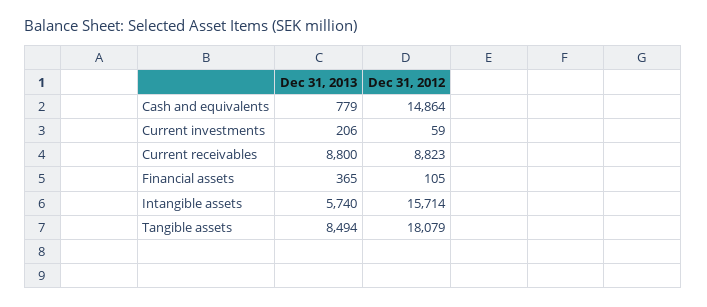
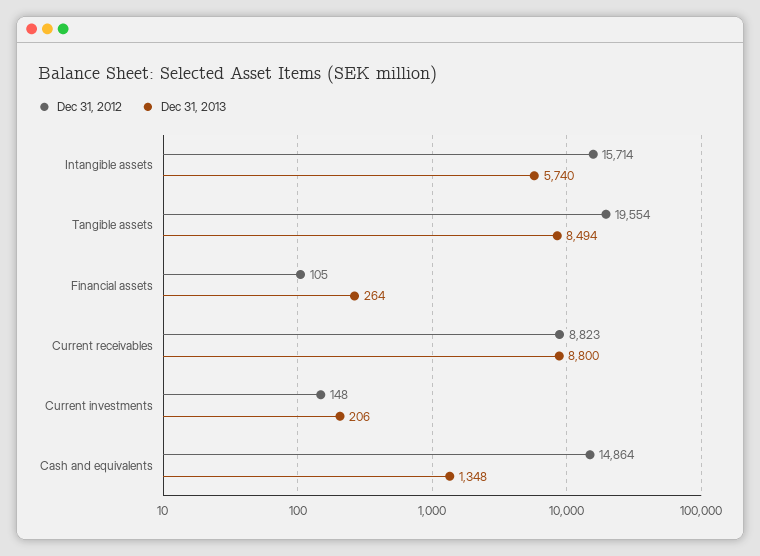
  {
    "Dec 31, 2013": {
-     "Cash and equivalents": 779,
+     "Cash and equivalents": 1348,
      "Current investments": 206,
      "Current receivables": 8800,
-     "Financial assets": 365,
+     "Financial assets": 264,
      "Intangible assets": 5740,
      "Tangible assets": 8494
    },
    "Dec 31, 2012": {
      "Cash and equivalents": 14864,
-     "Current investments": 59,
+     "Current investments": 148,
      "Current receivables": 8823,
      "Financial assets": 105,
      "Intangible assets": 15714,
-     "Tangible assets": 18079
+     "Tangible assets": 19554
    }
  }

